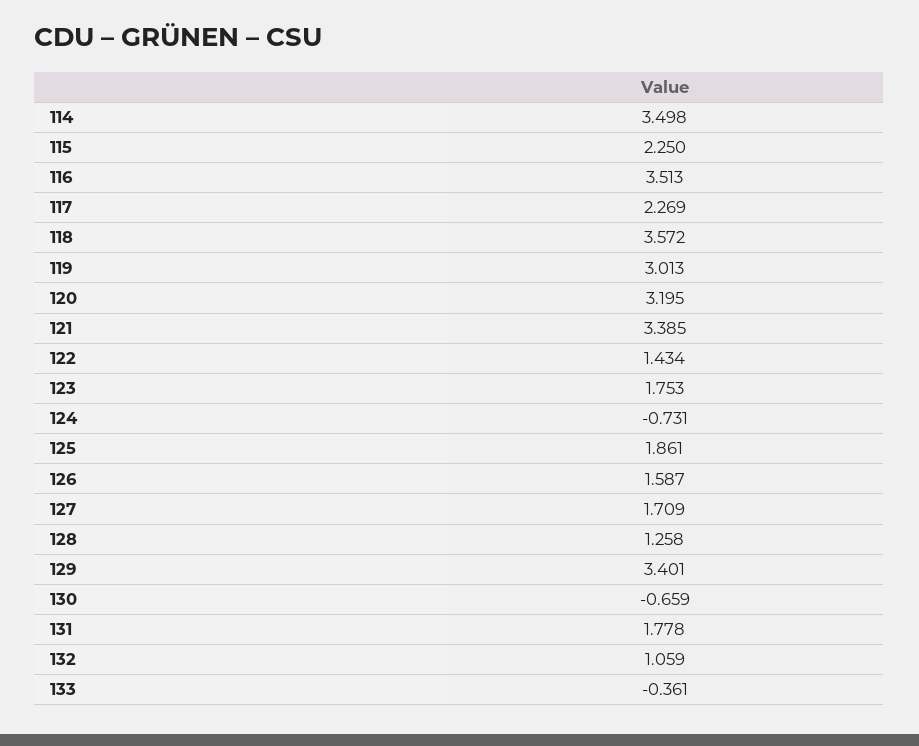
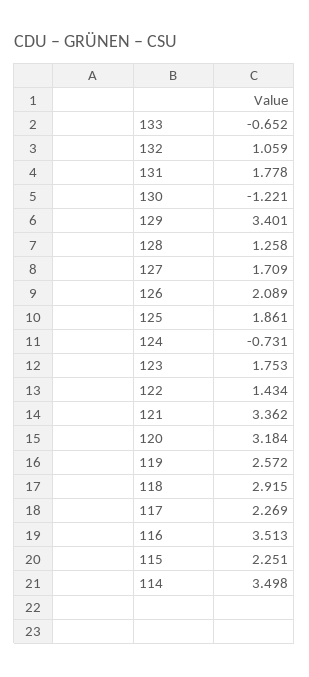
  {
    "114": 3.498,
-   "115": 2.25,
+   "115": 2.251,
    "116": 3.513,
    "117": 2.269,
-   "118": 3.572,
+   "118": 2.915,
-   "119": 3.013,
+   "119": 2.572,
-   "120": 3.195,
+   "120": 3.184,
-   "121": 3.385,
+   "121": 3.362,
    "122": 1.434,
    "123": 1.753,
    "124": -0.731,
    "125": 1.861,
-   "126": 1.587,
+   "126": 2.089,
    "127": 1.709,
    "128": 1.258,
    "129": 3.401,
-   "130": -0.659,
+   "130": -1.221,
    "131": 1.778,
    "132": 1.059,
-   "133": -0.361
+   "133": -0.652
  }

